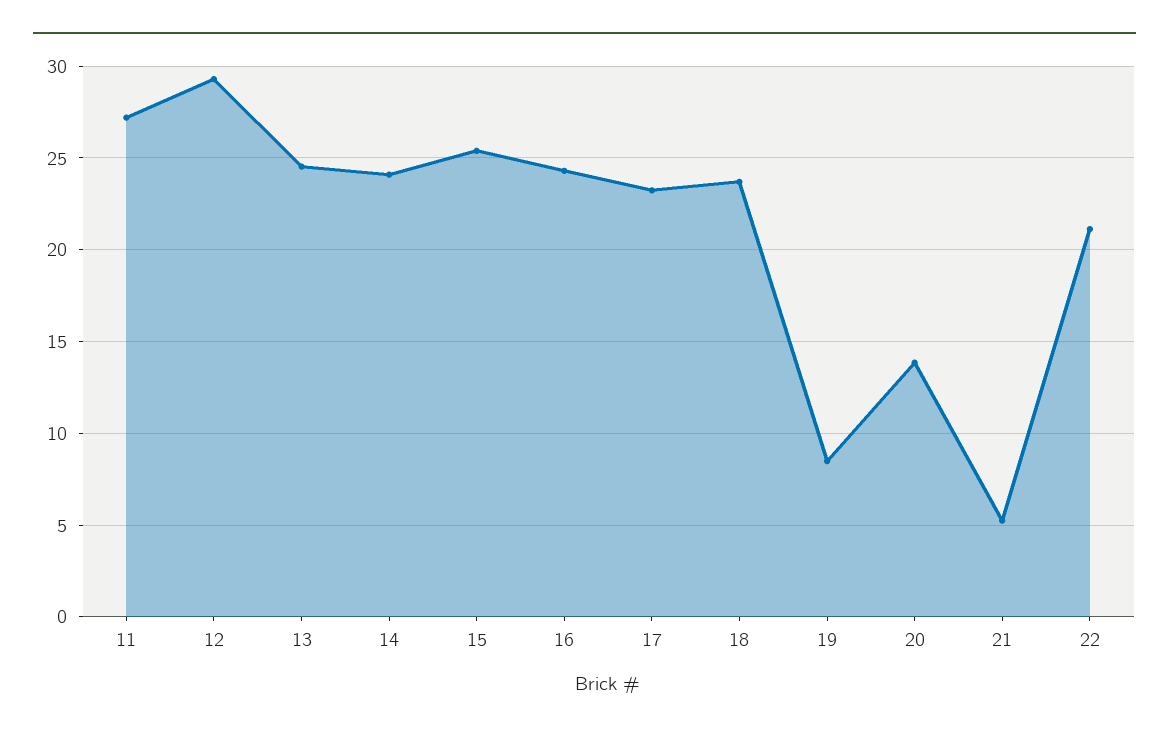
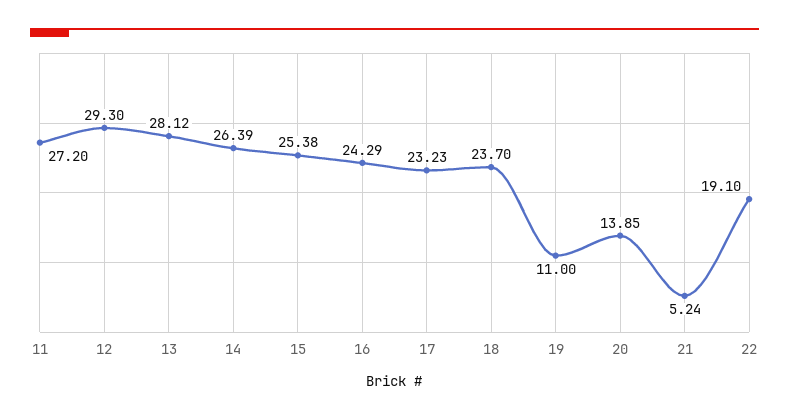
  {
    "11": 27.2,
    "12": 29.3,
-   "13": 24.5,
+   "13": 28.12,
-   "14": 24,
+   "14": 26.39,
    "15": 25.38,
    "16": 24.29,
    "17": 23.23,
    "18": 23.7,
-   "19": 8.5,
+   "19": 11,
    "20": 13.85,
    "21": 5.24,
-   "22": 21
+   "22": 19.1
  }

